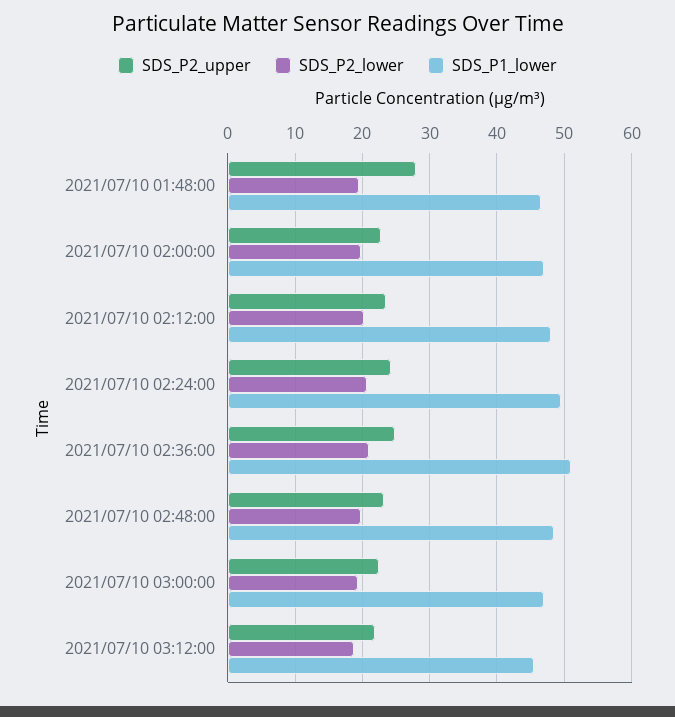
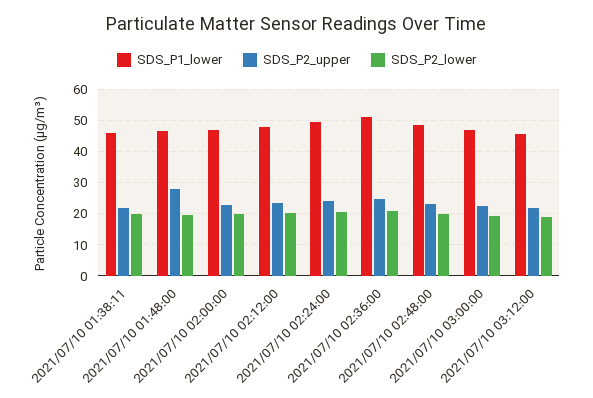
  {
    "SDS_P2_upper": {
      "2021/07/10 01:48:00": 28,
      "2021/07/10 02:00:00": 23,
      "2021/07/10 02:12:00": 24,
      "2021/07/10 02:24:00": 24,
      "2021/07/10 02:36:00": 25,
      "2021/07/10 02:48:00": 23,
      "2021/07/10 03:00:00": 23,
-     "2021/07/10 03:12:00": 22
+     "2021/07/10 03:12:00": 22,
+     "2021/07/10 01:38:11": 22
    },
    "SDS_P2_lower": {
      "2021/07/10 01:48:00": 20,
      "2021/07/10 02:00:00": 20,
      "2021/07/10 02:12:00": 20,
      "2021/07/10 02:24:00": 21,
      "2021/07/10 02:36:00": 21,
      "2021/07/10 02:48:00": 20,
      "2021/07/10 03:00:00": 19,
-     "2021/07/10 03:12:00": 19
+     "2021/07/10 03:12:00": 19,
+     "2021/07/10 01:38:11": 20
    },
    "SDS_P1_lower": {
      "2021/07/10 01:48:00": 47,
      "2021/07/10 02:00:00": 47,
      "2021/07/10 02:12:00": 48,
      "2021/07/10 02:24:00": 50,
      "2021/07/10 02:36:00": 51,
      "2021/07/10 02:48:00": 49,
      "2021/07/10 03:00:00": 47,
-     "2021/07/10 03:12:00": 46
+     "2021/07/10 03:12:00": 46,
+     "2021/07/10 01:38:11": 46
    }
  }

